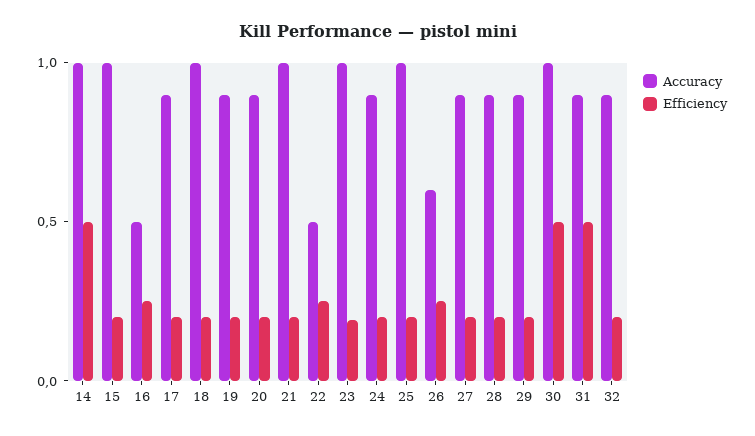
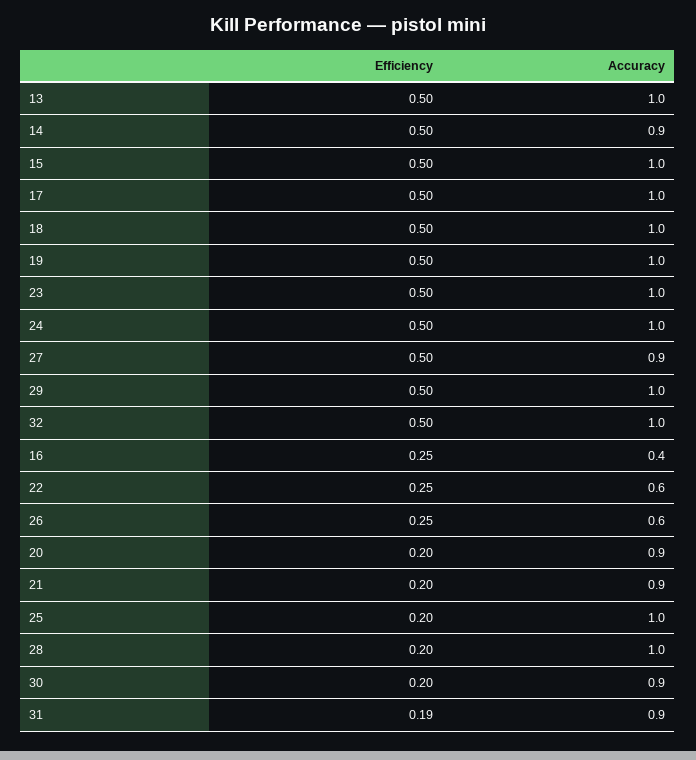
  {
    "Accuracy": {
-     "14": 1,
+     "14": 0.9,
      "15": 1,
-     "16": 0.5,
+     "16": 0.4,
-     "17": 0.9,
+     "17": 1,
      "18": 1,
-     "19": 0.9,
+     "19": 1,
      "20": 0.9,
-     "21": 1,
+     "21": 0.9,
-     "22": 0.5,
+     "22": 0.6,
      "23": 1,
-     "24": 0.9,
+     "24": 1,
      "25": 1,
      "26": 0.6,
      "27": 0.9,
-     "28": 0.9,
+     "28": 1,
-     "29": 0.9,
+     "29": 1,
-     "30": 1,
+     "30": 0.9,
      "31": 0.9,
-     "32": 0.9
+     "32": 1,
+     "13": 1
    },
    "Efficiency": {
      "14": 0.5,
-     "15": 0.2,
+     "15": 0.5,
      "16": 0.25,
-     "17": 0.2,
+     "17": 0.5,
-     "18": 0.2,
+     "18": 0.5,
-     "19": 0.2,
+     "19": 0.5,
      "20": 0.2,
      "21": 0.2,
      "22": 0.25,
-     "23": 0.2,
+     "23": 0.5,
-     "24": 0.2,
+     "24": 0.5,
      "25": 0.2,
      "26": 0.25,
-     "27": 0.2,
+     "27": 0.5,
      "28": 0.2,
-     "29": 0.2,
+     "29": 0.5,
-     "30": 0.5,
+     "30": 0.2,
-     "31": 0.5,
+     "31": 0.19,
-     "32": 0.2
+     "32": 0.5,
+     "13": 0.5
    }
  }

